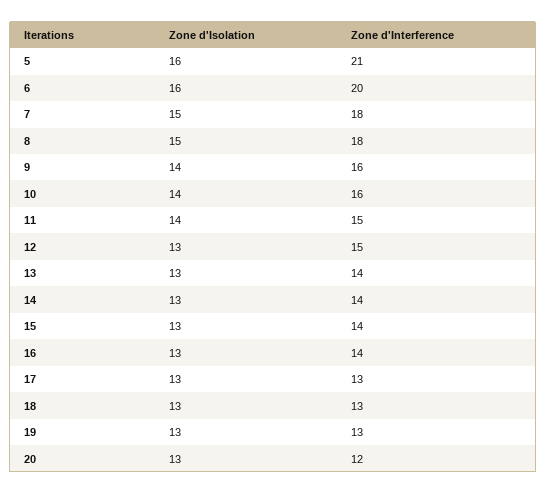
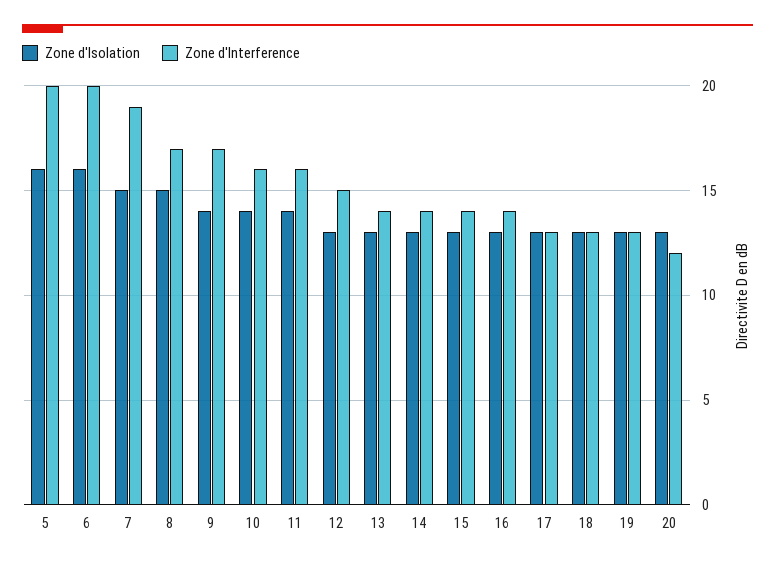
  {
    "Zone d'Isolation": {
      "5": 16,
      "6": 16,
      "7": 15,
      "8": 15,
      "9": 14,
      "10": 14,
      "11": 14,
      "12": 13,
      "13": 13,
      "14": 13,
      "15": 13,
      "16": 13,
      "17": 13,
      "18": 13,
      "19": 13,
      "20": 13
    },
    "Zone d'Interference": {
-     "5": 21,
+     "5": 20,
      "6": 20,
-     "7": 18,
+     "7": 19,
-     "8": 18,
+     "8": 17,
-     "9": 16,
+     "9": 17,
      "10": 16,
-     "11": 15,
+     "11": 16,
      "12": 15,
      "13": 14,
      "14": 14,
      "15": 14,
      "16": 14,
      "17": 13,
      "18": 13,
      "19": 13,
      "20": 12
    }
  }

